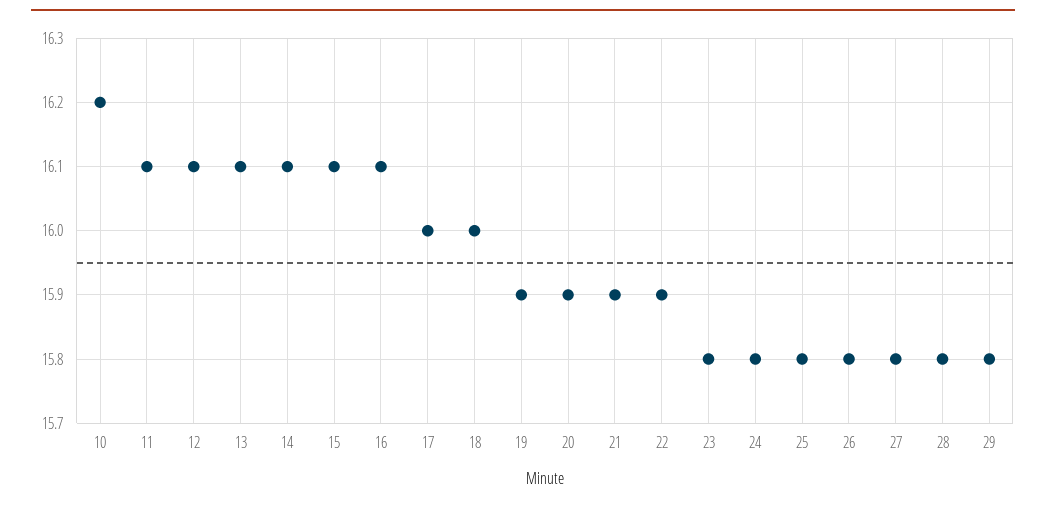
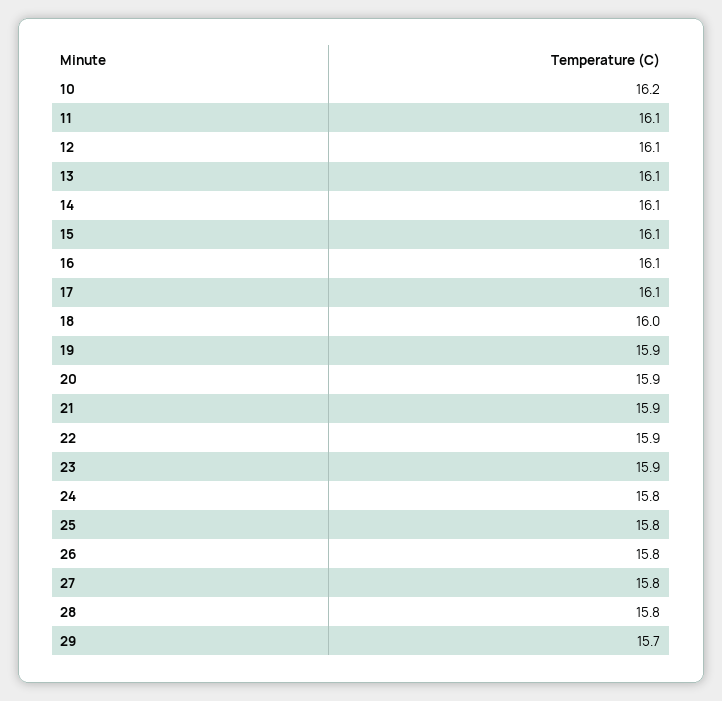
  {
    "10": 16.2,
    "11": 16.1,
    "12": 16.1,
    "13": 16.1,
    "14": 16.1,
    "15": 16.1,
    "16": 16.1,
-   "17": 16,
+   "17": 16.1,
    "18": 16,
    "19": 15.9,
    "20": 15.9,
    "21": 15.9,
    "22": 15.9,
-   "23": 15.8,
+   "23": 15.9,
    "24": 15.8,
    "25": 15.8,
    "26": 15.8,
    "27": 15.8,
    "28": 15.8,
-   "29": 15.8
+   "29": 15.7
  }

